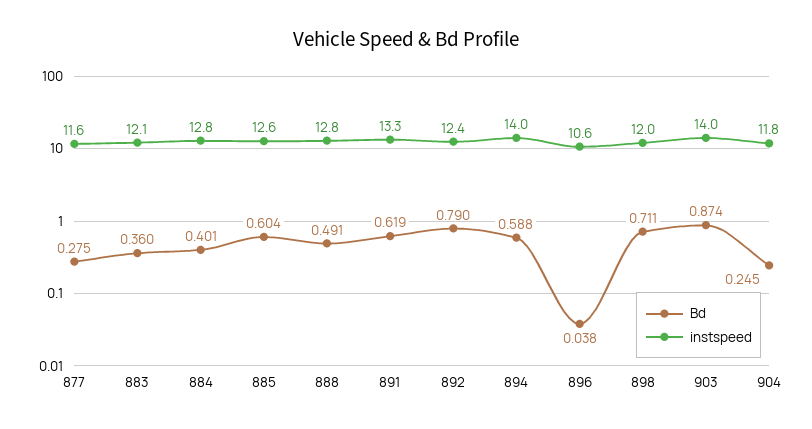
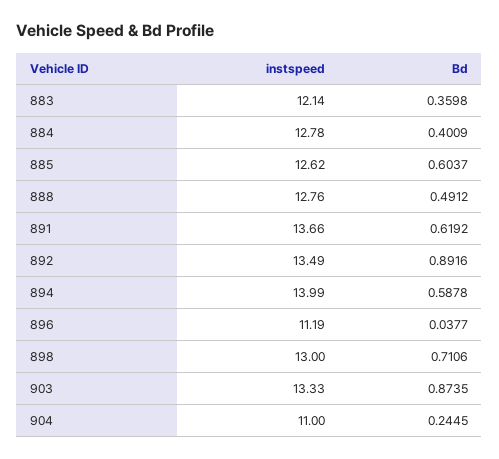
  {
    "Bd": {
-     "877": 0.275,
      "883": 0.3598,
      "884": 0.4009,
      "885": 0.6037,
      "888": 0.4912,
      "891": 0.6192,
-     "892": 0.79,
+     "892": 0.8916,
      "894": 0.5878,
      "896": 0.0377,
      "898": 0.7106,
      "903": 0.8735,
      "904": 0.2445
    },
    "instspeed": {
-     "877": 11.6,
      "883": 12.14,
      "884": 12.78,
      "885": 12.62,
      "888": 12.76,
-     "891": 13.3,
+     "891": 13.66,
-     "892": 12.4,
+     "892": 13.49,
      "894": 13.99,
-     "896": 10.6,
+     "896": 11.19,
-     "898": 12,
+     "898": 13,
-     "903": 14,
+     "903": 13.33,
-     "904": 11.8
+     "904": 11
    }
  }

